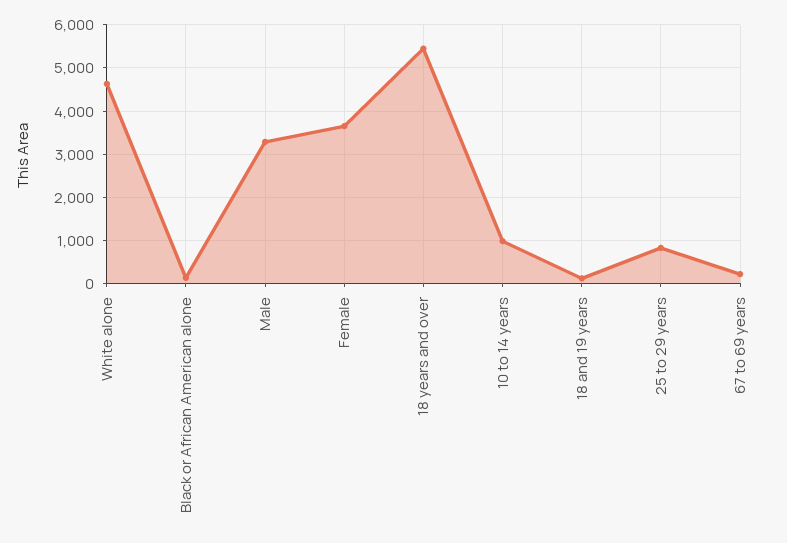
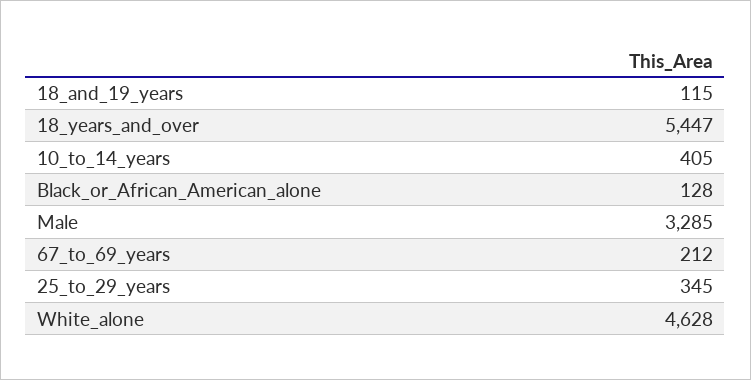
  {
    "White alone": 4628,
    "Black or African American alone": 128,
    "Male": 3285,
-   "Female": 3600,
    "18 years and over": 5447,
-   "10 to 14 years": 1000,
+   "10 to 14 years": 405,
    "18 and 19 years": 115,
-   "25 to 29 years": 800,
+   "25 to 29 years": 345,
    "67 to 69 years": 212
  }

